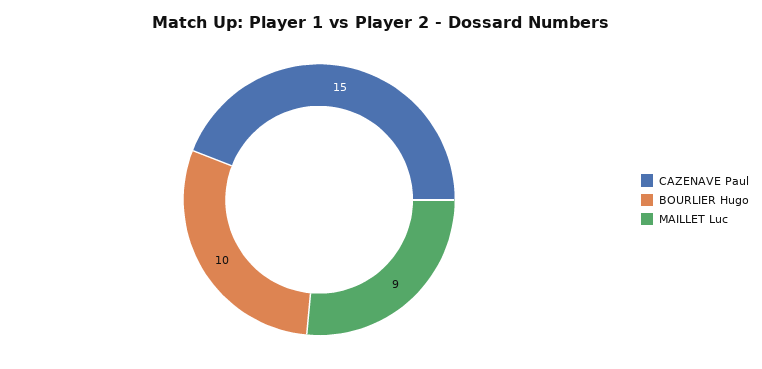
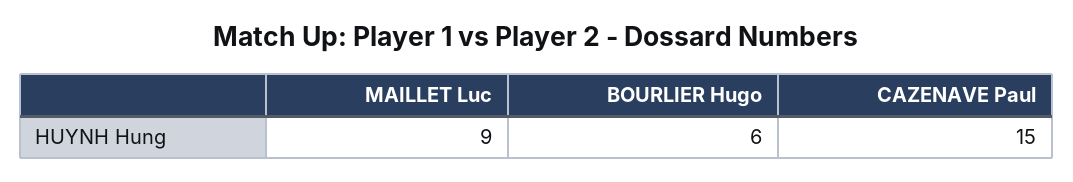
  {
    "CAZENAVE Paul": 15,
-   "BOURLIER Hugo": 10,
+   "BOURLIER Hugo": 6,
    "MAILLET Luc": 9
  }

